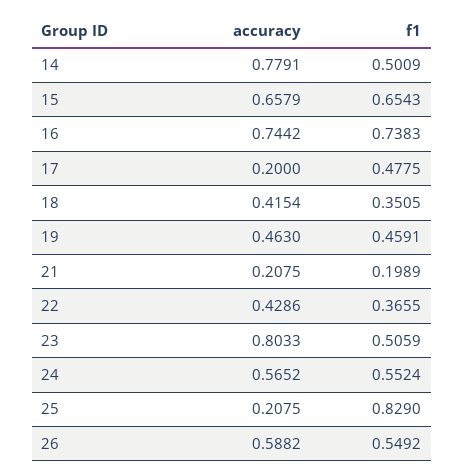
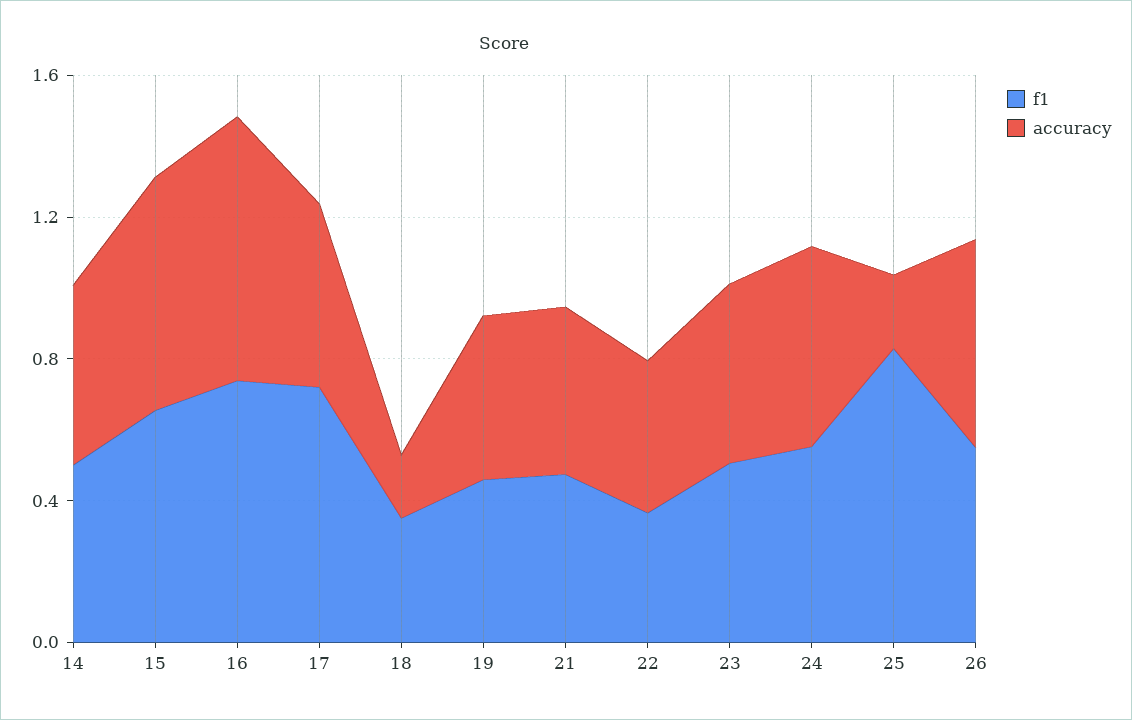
  {
    "accuracy": {
-     "14": 0.7791,
+     "14": 0.5,
      "15": 0.6579,
      "16": 0.7442,
-     "17": 0.2,
+     "17": 0.5,
-     "18": 0.4154,
+     "18": 0.2,
      "19": 0.463,
-     "21": 0.2075,
+     "21": 0.5,
      "22": 0.4286,
-     "23": 0.8033,
+     "23": 0.5,
      "24": 0.5652,
      "25": 0.2075,
      "26": 0.5882
    },
    "f1": {
      "14": 0.5009,
      "15": 0.6543,
      "16": 0.7383,
-     "17": 0.4775,
+     "17": 0.7,
      "18": 0.3505,
      "19": 0.4591,
-     "21": 0.1989,
+     "21": 0.5,
      "22": 0.3655,
      "23": 0.5059,
      "24": 0.5524,
      "25": 0.829,
      "26": 0.5492
    }
  }

